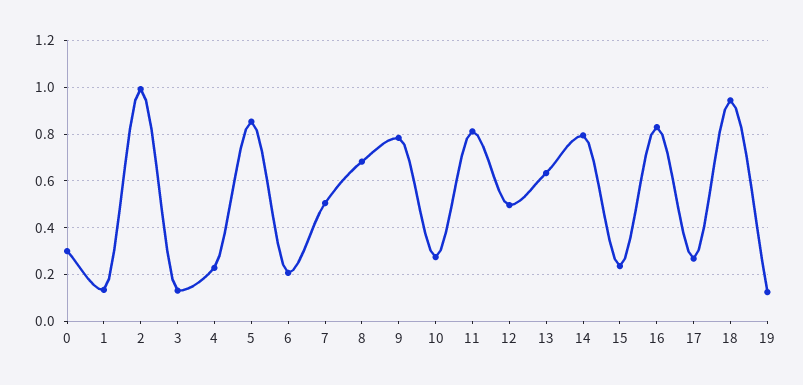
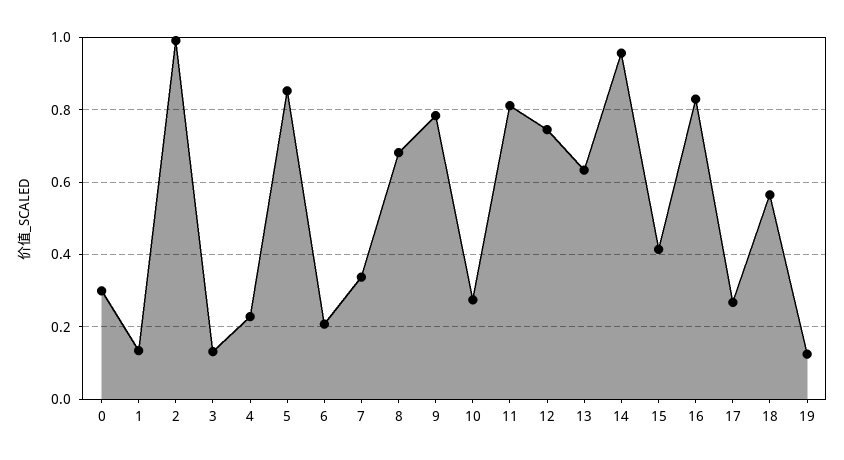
  {
    "0": 0.3,
    "1": 0.14,
    "2": 1,
    "3": 0.14,
    "4": 0.22,
    "5": 0.86,
    "6": 0.2,
-   "7": 0.5,
+   "7": 0.34,
    "8": 0.68,
    "9": 0.78,
    "10": 0.28,
    "11": 0.82,
-   "12": 0.5,
+   "12": 0.74,
    "13": 0.64,
-   "14": 0.8,
+   "14": 0.96,
-   "15": 0.25,
+   "15": 0.42,
    "16": 0.82,
    "17": 0.26,
-   "18": 0.95,
+   "18": 0.56,
    "19": 0.12
  }

